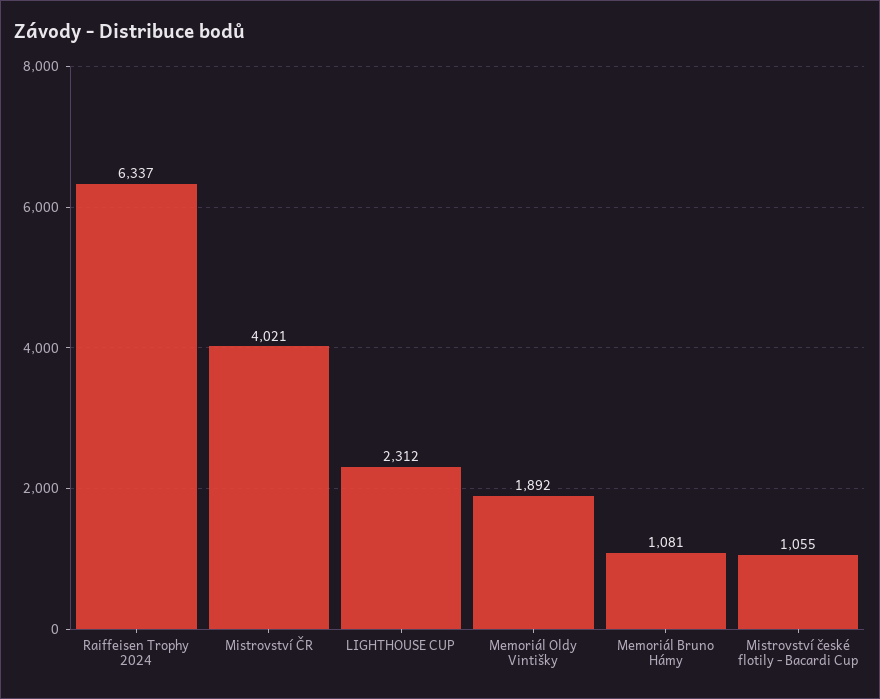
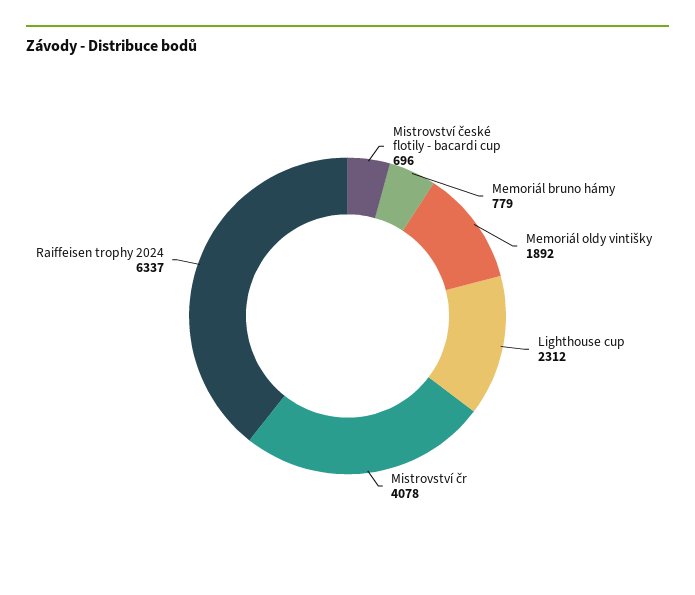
  {
    "Raiffeisen Trophy 2024": 6337,
-   "Mistrovství ČR": 4021,
+   "Mistrovství ČR": 4078,
    "LIGHTHOUSE CUP": 2312,
    "Memoriál Oldy Vintišky": 1892,
-   "Memoriál Bruno Hámy": 1081,
+   "Memoriál Bruno Hámy": 779,
-   "Mistrovství české flotily - Bacardi Cup": 1055
+   "Mistrovství české flotily - Bacardi Cup": 696
  }

